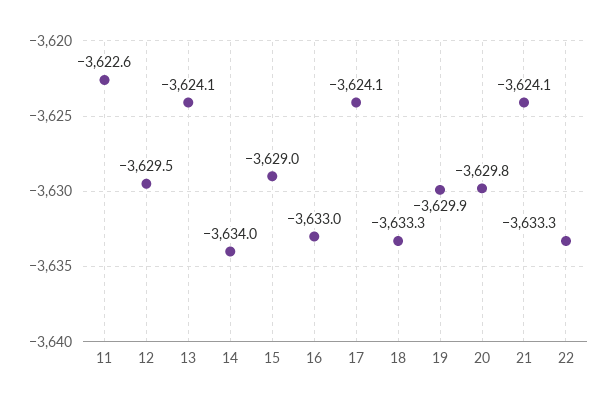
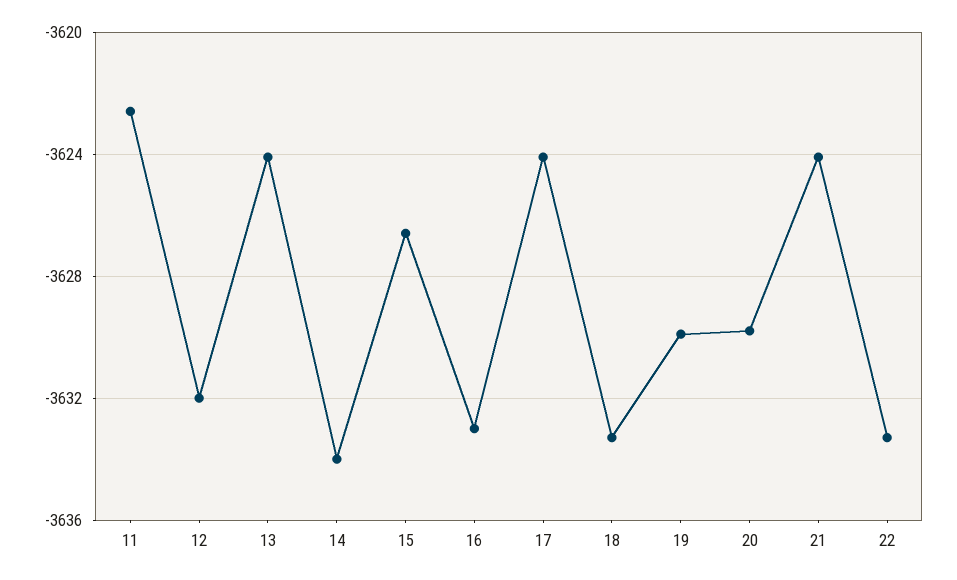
  {
    "11": -3622.6,
-   "12": -3629.5,
+   "12": -3632,
    "13": -3624.1,
    "14": -3634,
-   "15": -3629,
+   "15": -3626.5,
    "16": -3633,
    "17": -3624.1,
    "18": -3633.3,
    "19": -3629.9,
    "20": -3629.8,
    "21": -3624.1,
    "22": -3633.3
  }

